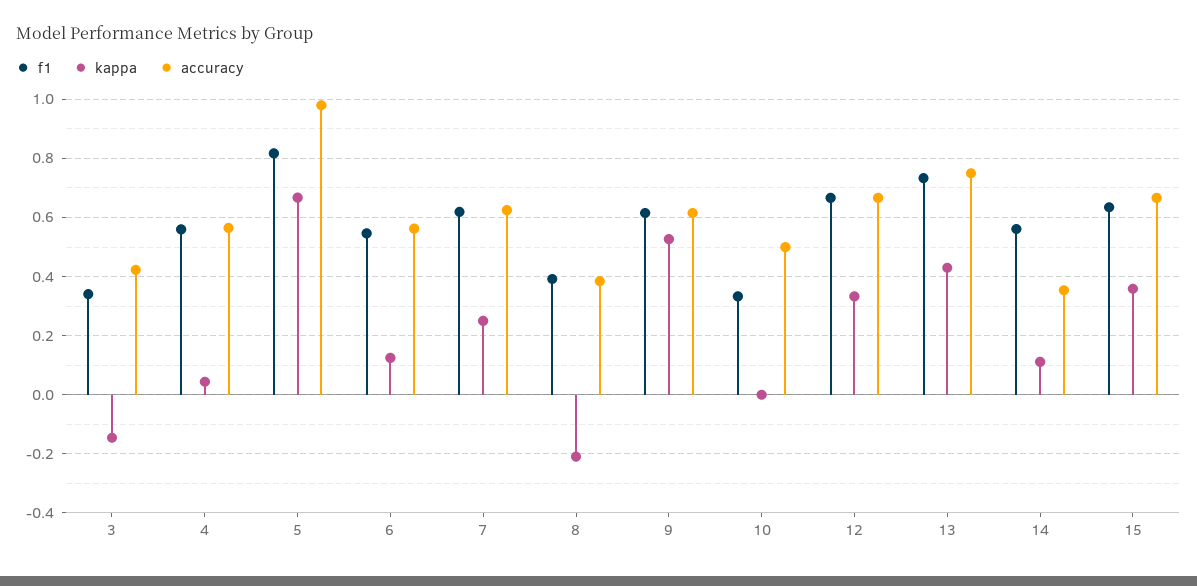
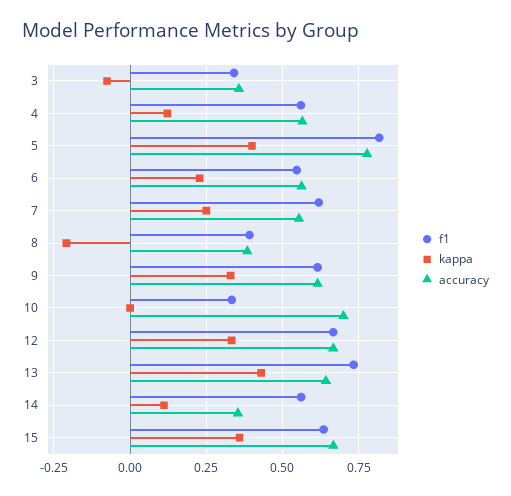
  {
    "f1": {
      "3": 0.35,
      "4": 0.55,
      "5": 0.825,
      "6": 0.55,
      "7": 0.625,
      "8": 0.4,
      "9": 0.625,
      "10": 0.325,
      "12": 0.675,
      "13": 0.725,
      "14": 0.55,
      "15": 0.625
    },
    "kappa": {
-     "3": -0.15,
+     "3": -0.075,
-     "4": 0.05,
+     "4": 0.125,
-     "5": 0.675,
+     "5": 0.4,
-     "6": 0.125,
+     "6": 0.225,
      "7": 0.25,
      "8": -0.2,
-     "9": 0.525,
+     "9": 0.325,
      "10": 0,
      "12": 0.325,
      "13": 0.425,
      "14": 0.1,
      "15": 0.35
    },
    "accuracy": {
-     "3": 0.425,
+     "3": 0.35,
      "4": 0.575,
-     "5": 0.975,
+     "5": 0.775,
      "6": 0.575,
-     "7": 0.625,
+     "7": 0.55,
      "8": 0.375,
      "9": 0.625,
-     "10": 0.5,
+     "10": 0.7,
      "12": 0.675,
-     "13": 0.75,
+     "13": 0.65,
      "14": 0.35,
      "15": 0.675
    }
  }

